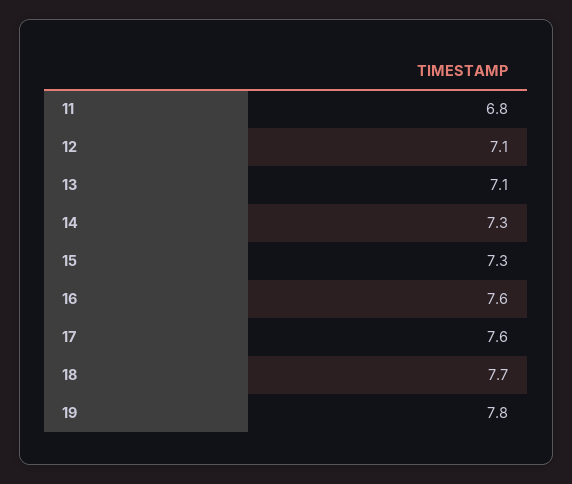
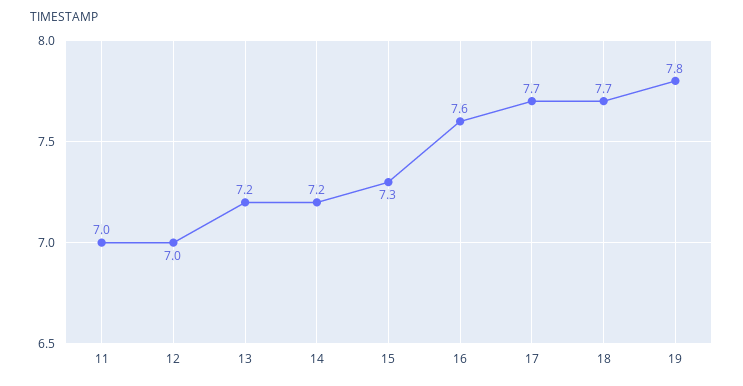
  {
-   "11": 6.8,
+   "11": 7,
-   "12": 7.1,
+   "12": 7,
-   "13": 7.1,
+   "13": 7.2,
-   "14": 7.3,
+   "14": 7.2,
    "15": 7.3,
    "16": 7.6,
-   "17": 7.6,
+   "17": 7.7,
    "18": 7.7,
    "19": 7.8
  }

